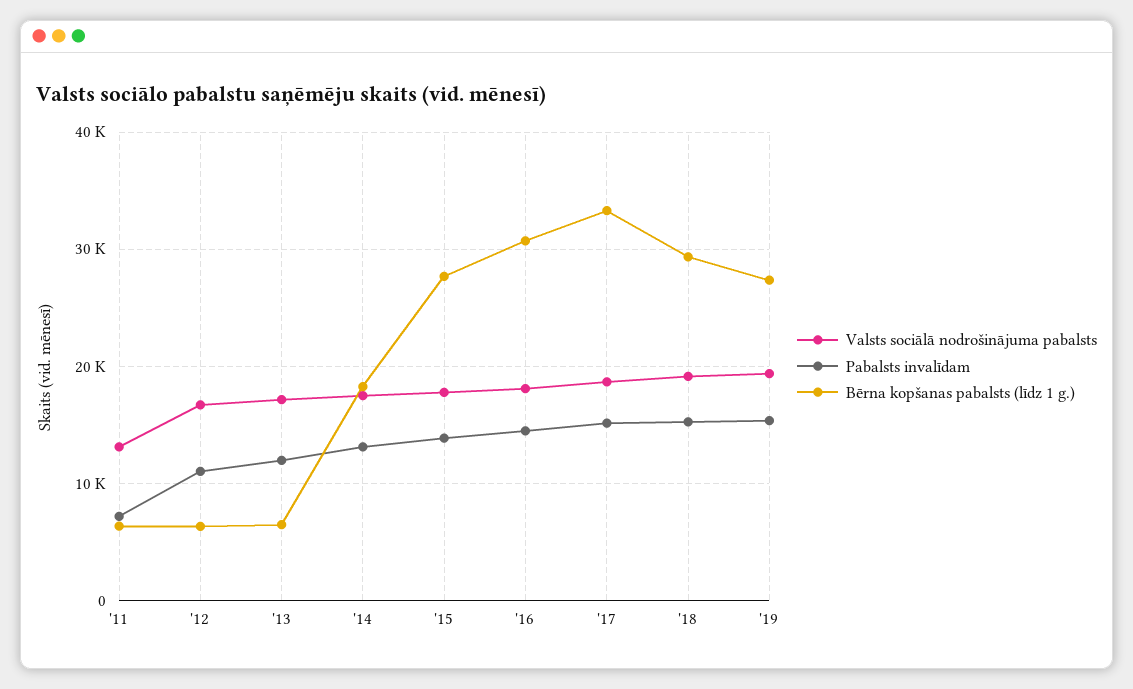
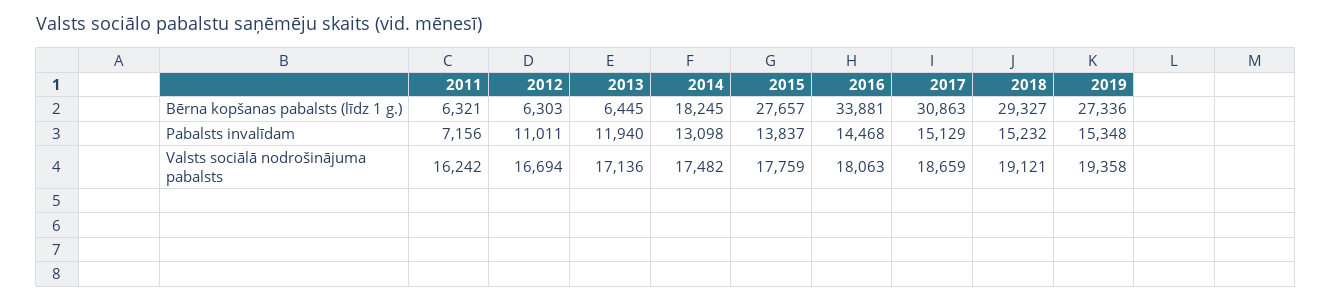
  {
    "Valsts sociālā nodrošinājuma pabalsts": {
-     "'11": 13000,
+     "'11": 16242,
      "'12": 16694,
      "'13": 17136,
      "'14": 17482,
      "'15": 17759,
      "'16": 18063,
      "'17": 18659,
      "'18": 19121,
      "'19": 19358
    },
    "Pabalsts invalīdam": {
      "'11": 7156,
      "'12": 11011,
      "'13": 11940,
      "'14": 13098,
      "'15": 13837,
      "'16": 14468,
      "'17": 15129,
      "'18": 15232,
      "'19": 15348
    },
    "Bērna kopšanas pabalsts (līdz 1 g.)": {
      "'11": 6321,
      "'12": 6303,
      "'13": 6445,
      "'14": 18245,
      "'15": 27657,
-     "'16": 31000,
+     "'16": 33881,
-     "'17": 33000,
+     "'17": 30863,
      "'18": 29327,
      "'19": 27336
    }
  }

